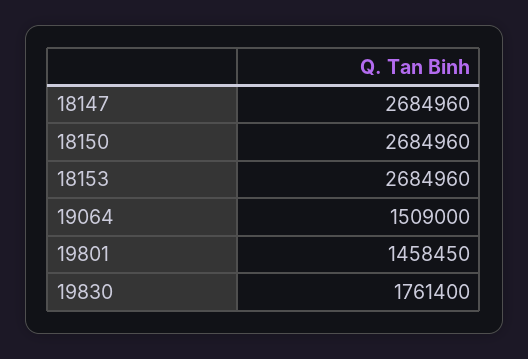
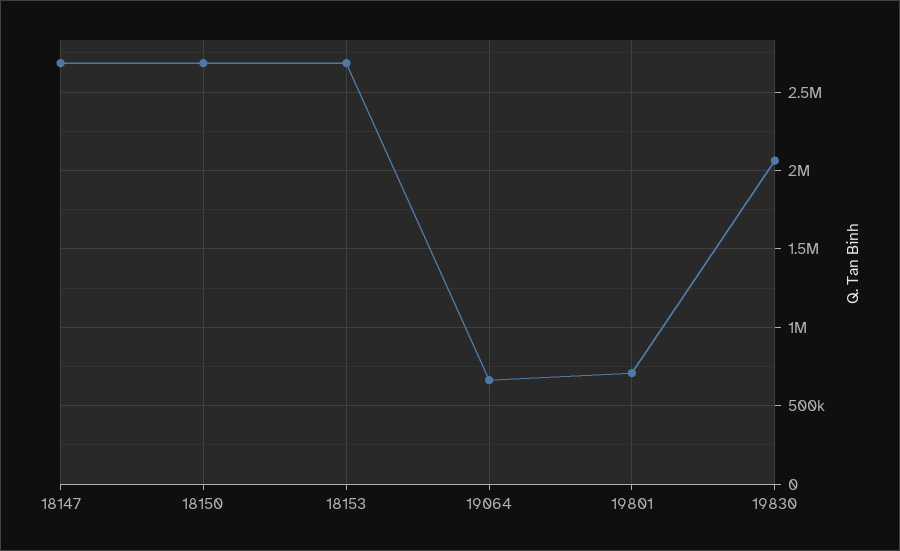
  {
    "18147": 2684960,
    "18150": 2684960,
    "18153": 2684960,
-   "19064": 1509000,
+   "19064": 650000,
-   "19801": 1458450,
+   "19801": 700000,
-   "19830": 1761400
+   "19830": 2050000
  }

